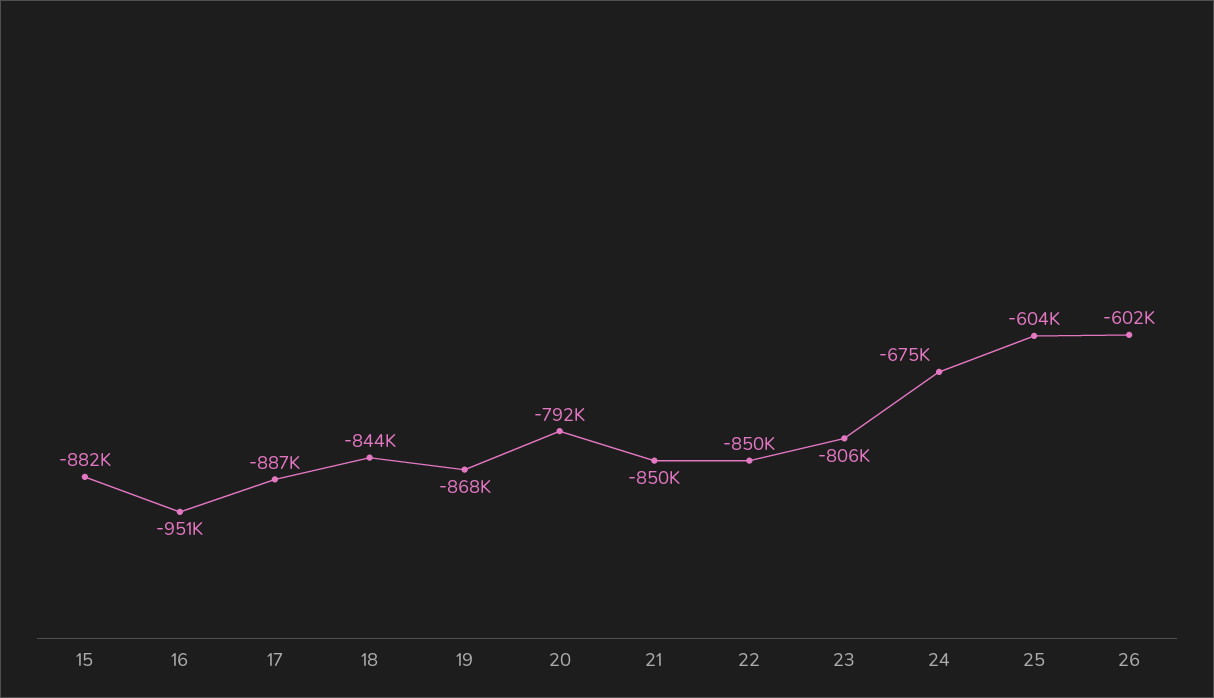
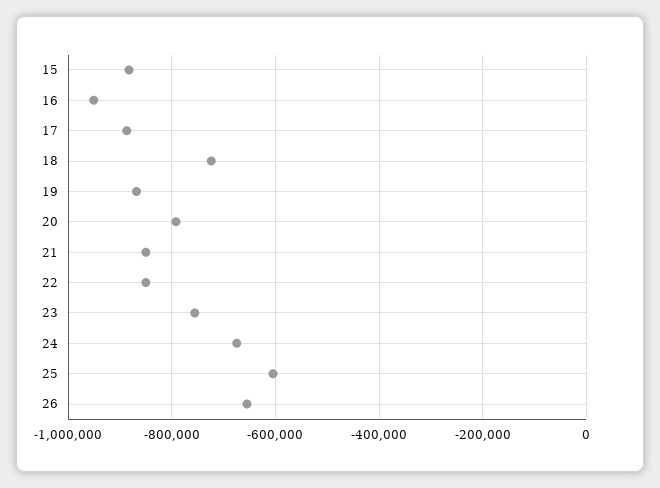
  {
    "15": -882000,
    "16": -951000,
    "17": -887000,
-   "18": -844000,
+   "18": -720000,
    "19": -868000,
    "20": -792000,
    "21": -850000,
    "22": -850000,
-   "23": -806000,
+   "23": -760000,
    "24": -675000,
    "25": -604000,
-   "26": -602000
+   "26": -660000
  }

